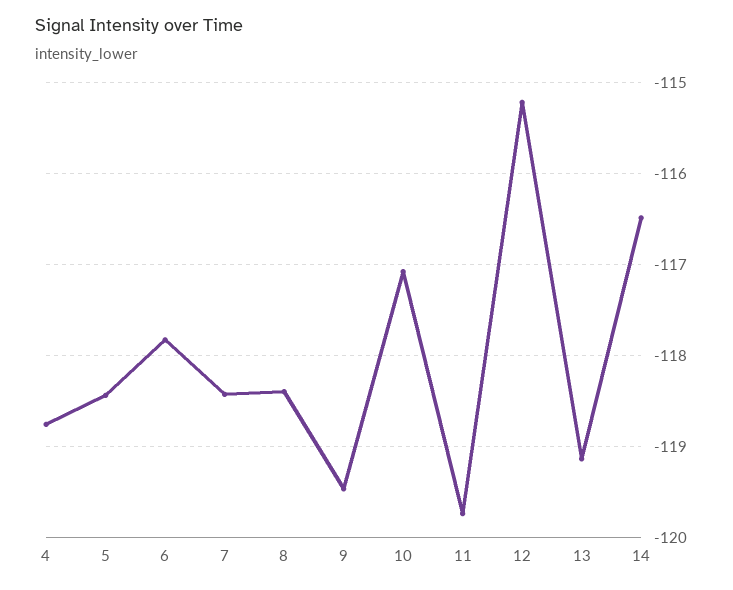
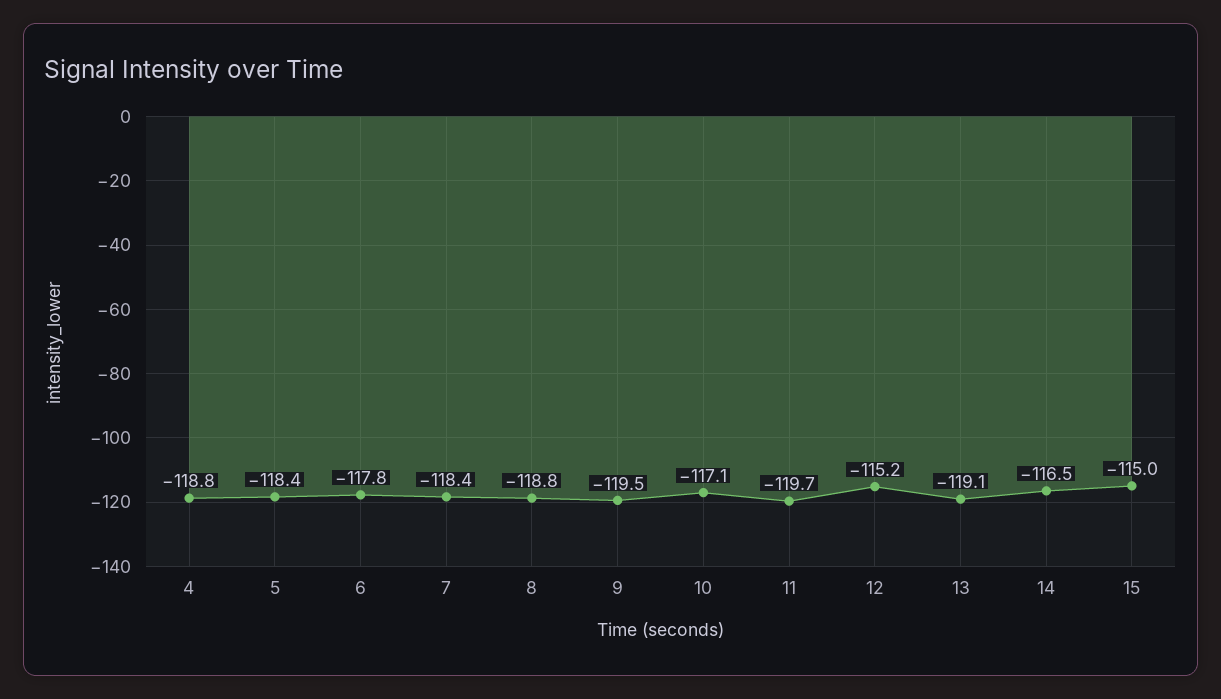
  {
    "4": -118.8,
    "5": -118.4,
    "6": -117.8,
    "7": -118.4,
-   "8": -118.4,
+   "8": -118.8,
    "9": -119.5,
    "10": -117.1,
    "11": -119.7,
    "12": -115.2,
    "13": -119.1,
-   "14": -116.5
+   "14": -116.5,
+   "15": -115
  }

